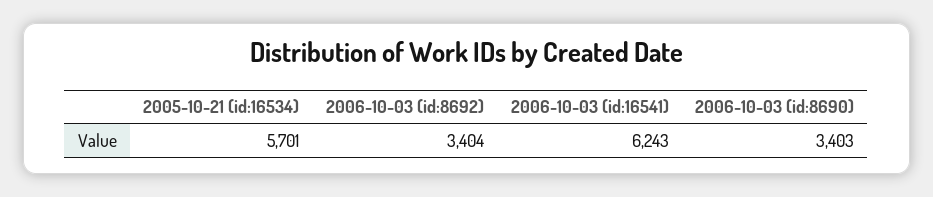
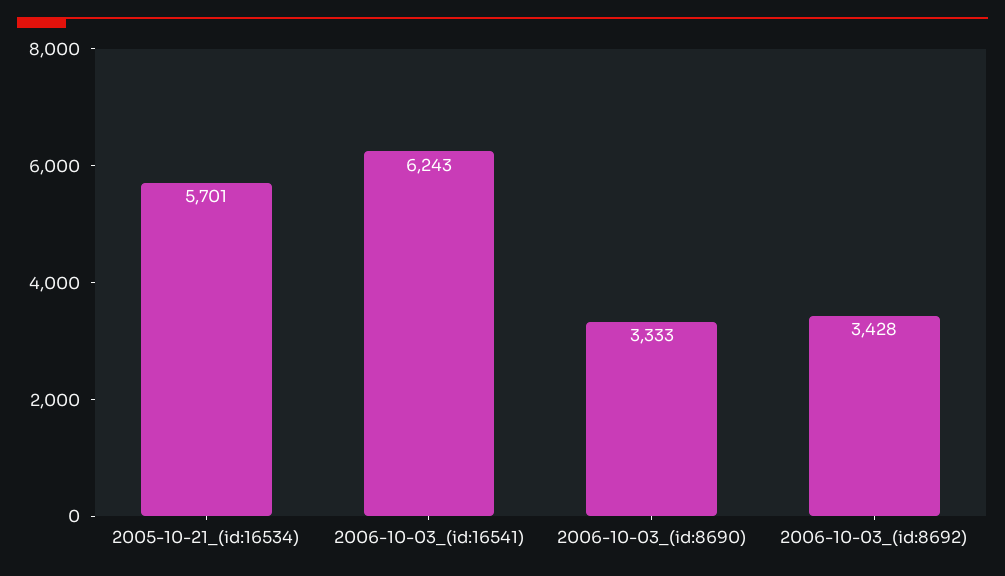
  {
    "2005-10-21 (id:16534)": 5701,
-   "2006-10-03 (id:8692)": 3404,
+   "2006-10-03 (id:8692)": 3428,
    "2006-10-03 (id:16541)": 6243,
-   "2006-10-03 (id:8690)": 3403
+   "2006-10-03 (id:8690)": 3333
  }

